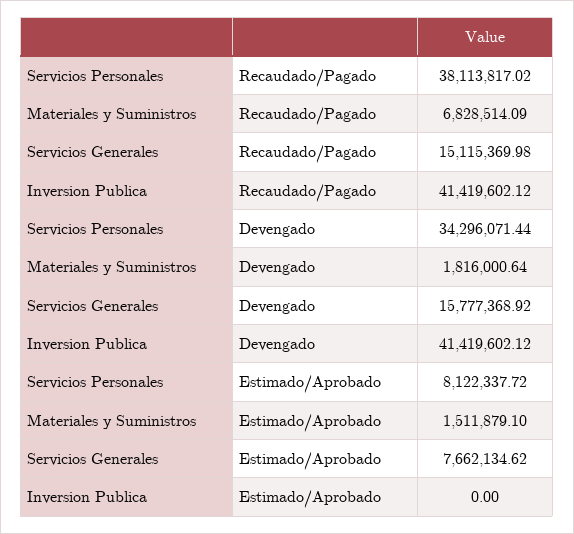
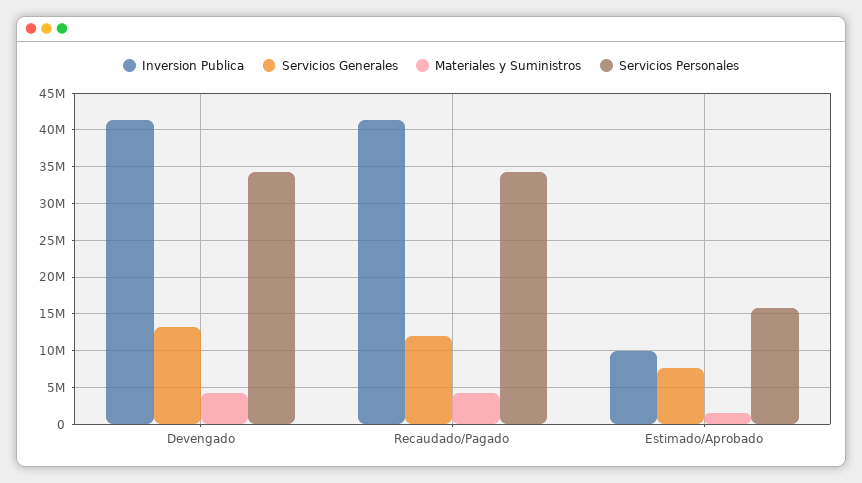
  {
    "Servicios Personales": {
-     "Recaudado/Pagado": 38113817.02,
+     "Recaudado/Pagado": 34000000,
      "Devengado": 34296071.44,
-     "Estimado/Aprobado": 8122337.72
+     "Estimado/Aprobado": 16000000
    },
    "Materiales y Suministros": {
-     "Recaudado/Pagado": 6828514.09,
+     "Recaudado/Pagado": 4000000,
-     "Devengado": 1816000.64,
+     "Devengado": 4000000,
      "Estimado/Aprobado": 1511879.1
    },
    "Servicios Generales": {
-     "Recaudado/Pagado": 15115369.98,
+     "Recaudado/Pagado": 12000000,
-     "Devengado": 15777368.92,
+     "Devengado": 13000000,
      "Estimado/Aprobado": 7662134.62
    },
    "Inversion Publica": {
      "Recaudado/Pagado": 41419602.12,
      "Devengado": 41419602.12,
-     "Estimado/Aprobado": 0
+     "Estimado/Aprobado": 10000000
    }
  }

